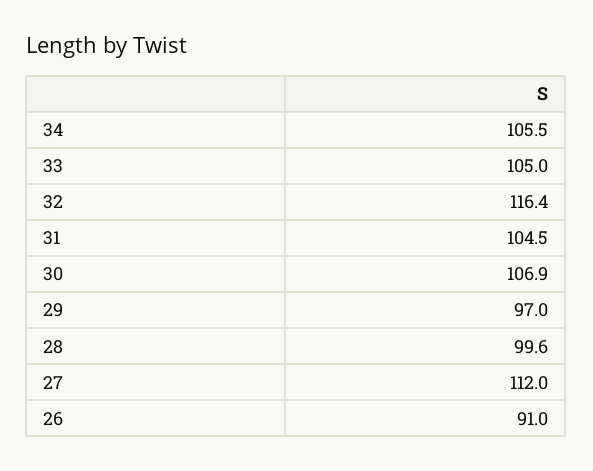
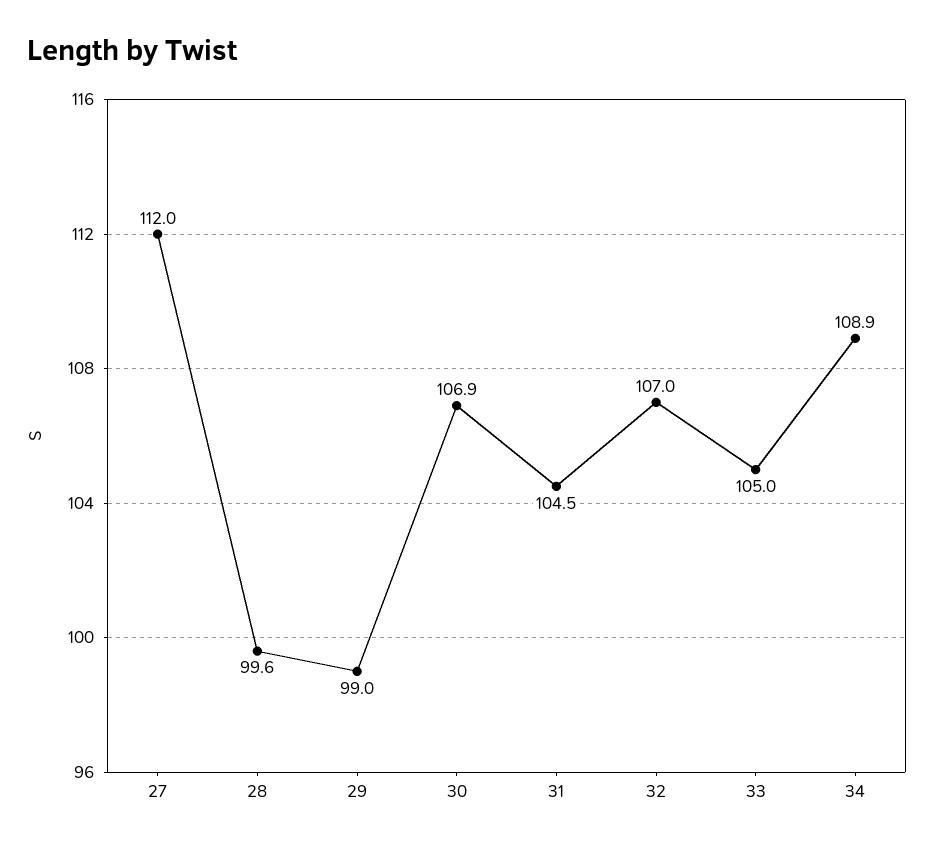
  {
-   "34": 105.5,
+   "34": 108.9,
    "33": 105,
-   "32": 116.4,
+   "32": 107,
    "31": 104.5,
    "30": 106.9,
-   "29": 97,
+   "29": 99,
    "28": 99.6,
-   "27": 112,
+   "27": 112
-   "26": 91
  }

